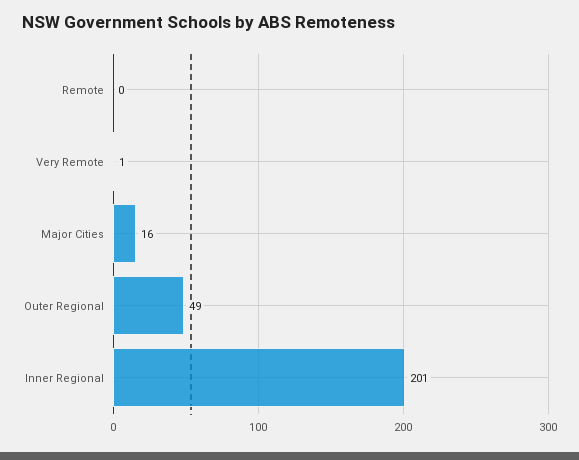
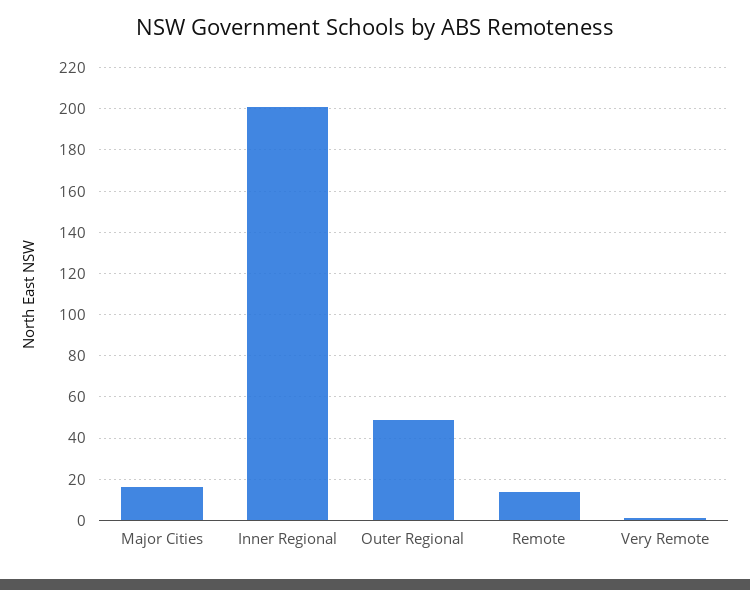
  {
-   "Remote": 0,
+   "Remote": 15,
    "Very Remote": 1,
    "Major Cities": 16,
    "Outer Regional": 49,
    "Inner Regional": 201
  }

